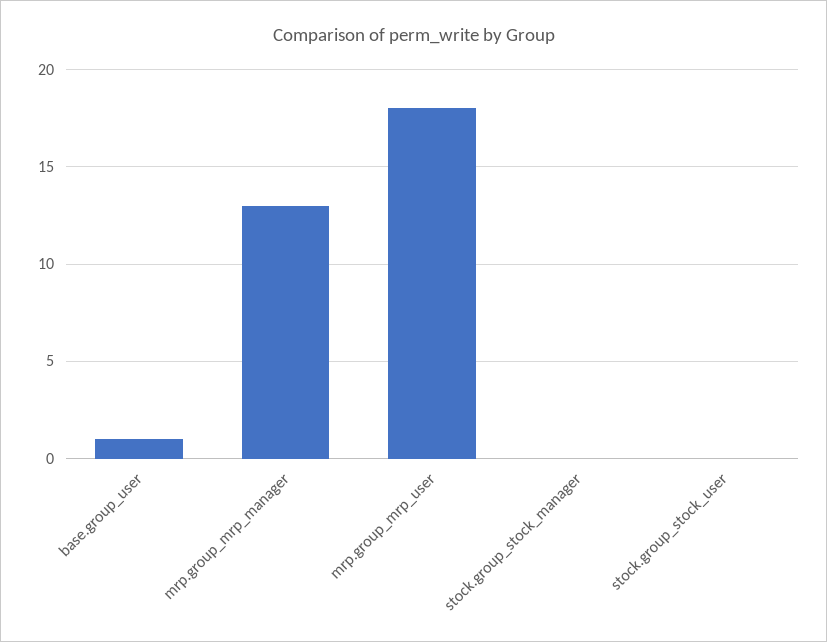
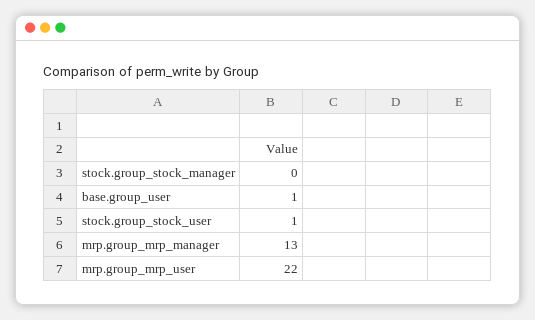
  {
    "base.group_user": 1,
    "mrp.group_mrp_manager": 13,
-   "mrp.group_mrp_user": 18,
+   "mrp.group_mrp_user": 22,
    "stock.group_stock_manager": 0,
-   "stock.group_stock_user": 0
+   "stock.group_stock_user": 1
  }

